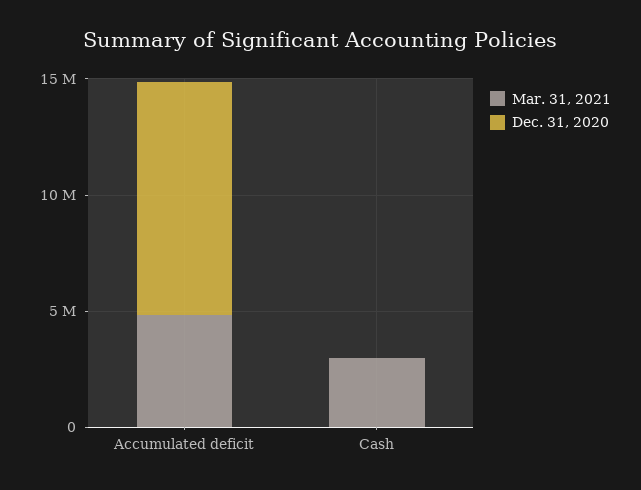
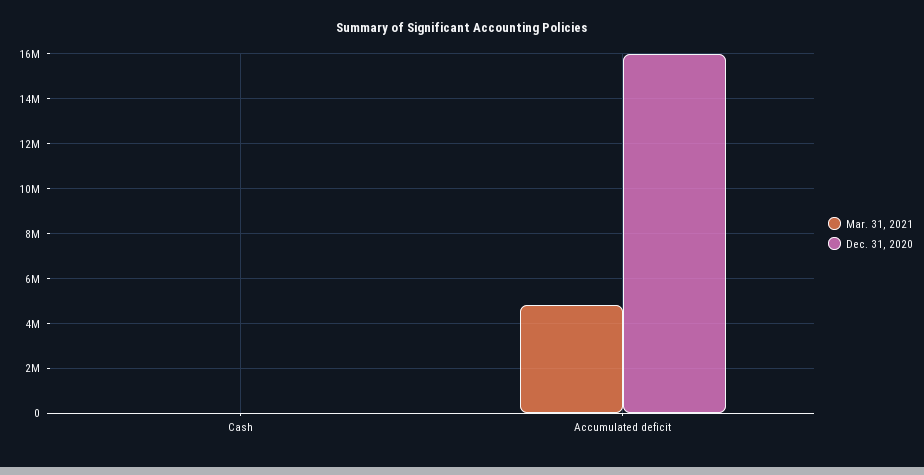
  {
    "Mar. 31, 2021": {
      "Accumulated deficit": 5000000,
-     "Cash": 3000000
+     "Cash": 0
    },
    "Dec. 31, 2020": {
-     "Accumulated deficit": 10000000,
+     "Accumulated deficit": 16000000,
      "Cash": 0
    }
  }

